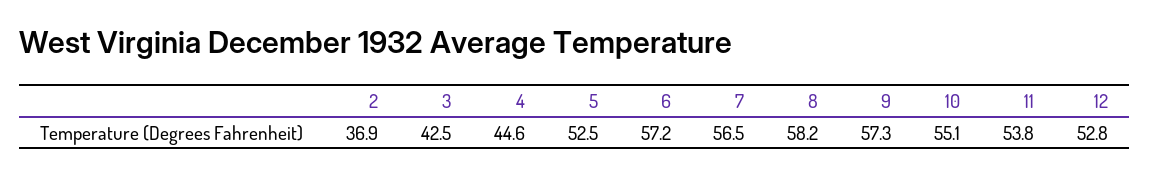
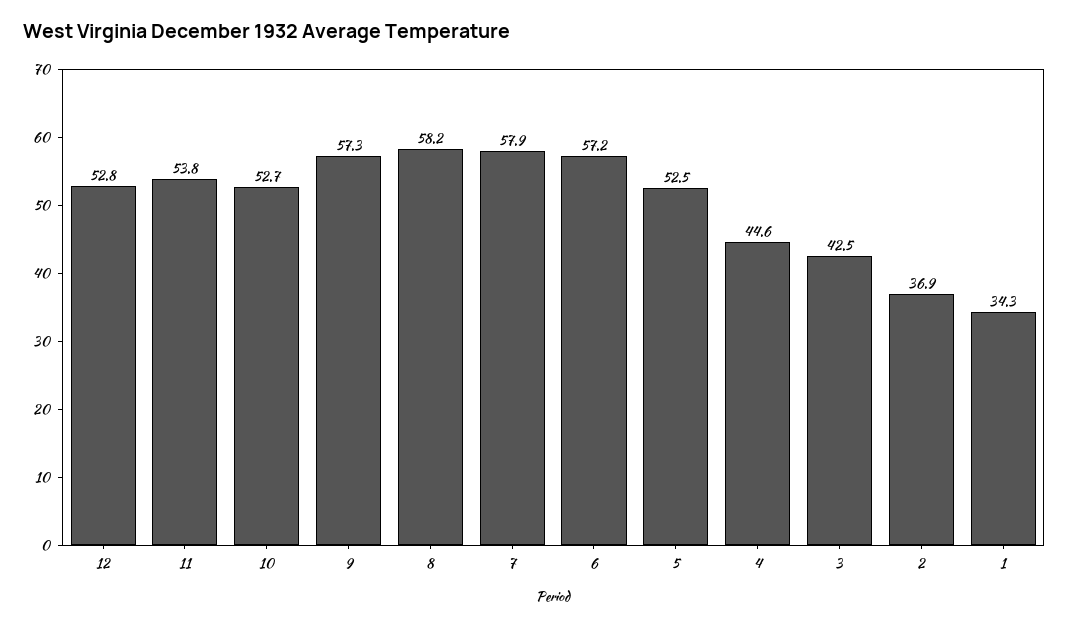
  {
    "2": 36.9,
    "3": 42.5,
    "4": 44.6,
    "5": 52.5,
    "6": 57.2,
-   "7": 56.5,
+   "7": 57.9,
    "8": 58.2,
    "9": 57.3,
-   "10": 55.1,
+   "10": 52.7,
    "11": 53.8,
-   "12": 52.8
+   "12": 52.8,
+   "1": 34.3
  }

